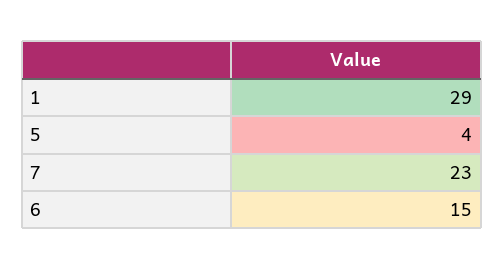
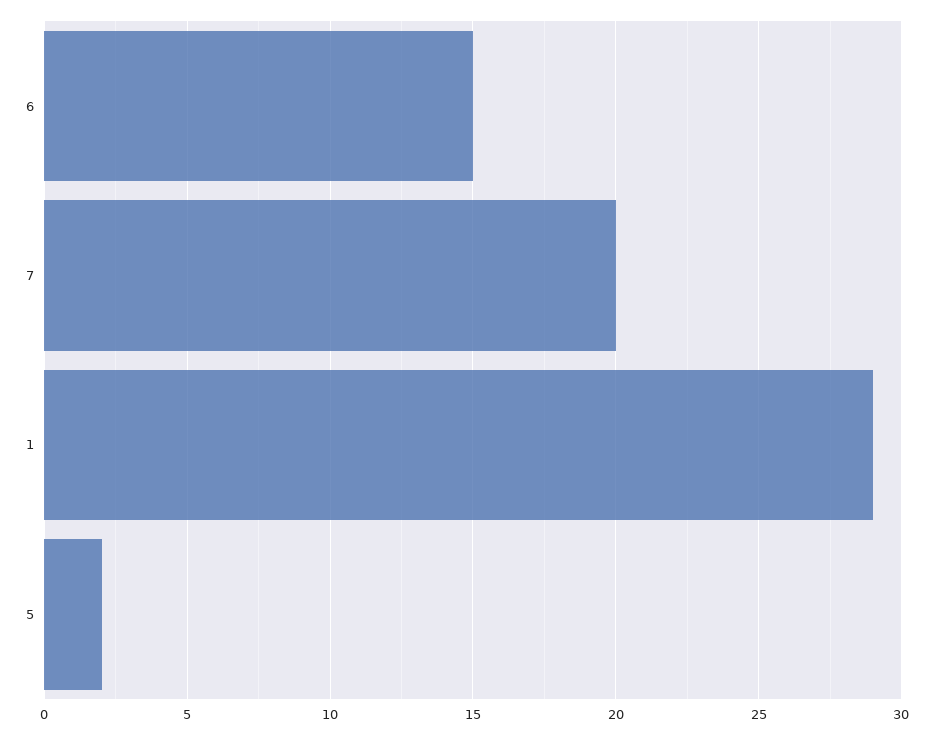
  {
    "1": 29,
-   "5": 4,
+   "5": 2,
-   "7": 23,
+   "7": 20,
    "6": 15
  }

